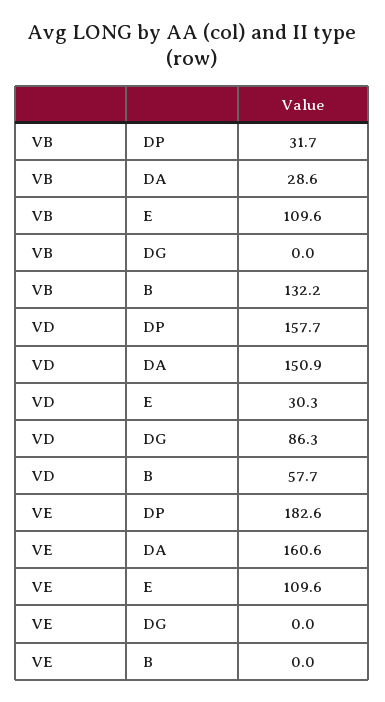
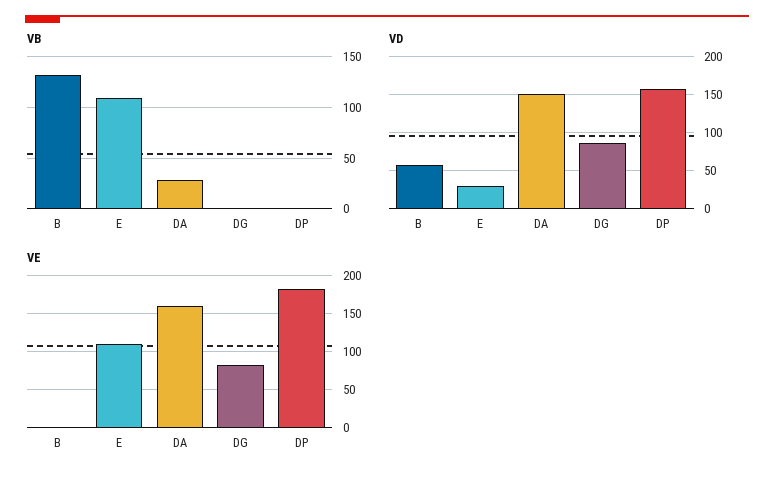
  {
    "VB": {
-     "DP": 31.7,
+     "DP": 0,
      "DA": 28.6,
      "E": 109.6,
      "DG": 0,
      "B": 132.2
    },
    "VD": {
      "DP": 157.7,
      "DA": 150.9,
      "E": 30.3,
      "DG": 86.3,
      "B": 57.7
    },
    "VE": {
      "DP": 182.6,
      "DA": 160.6,
      "E": 109.6,
-     "DG": 0,
+     "DG": 80,
      "B": 0
    }
  }

